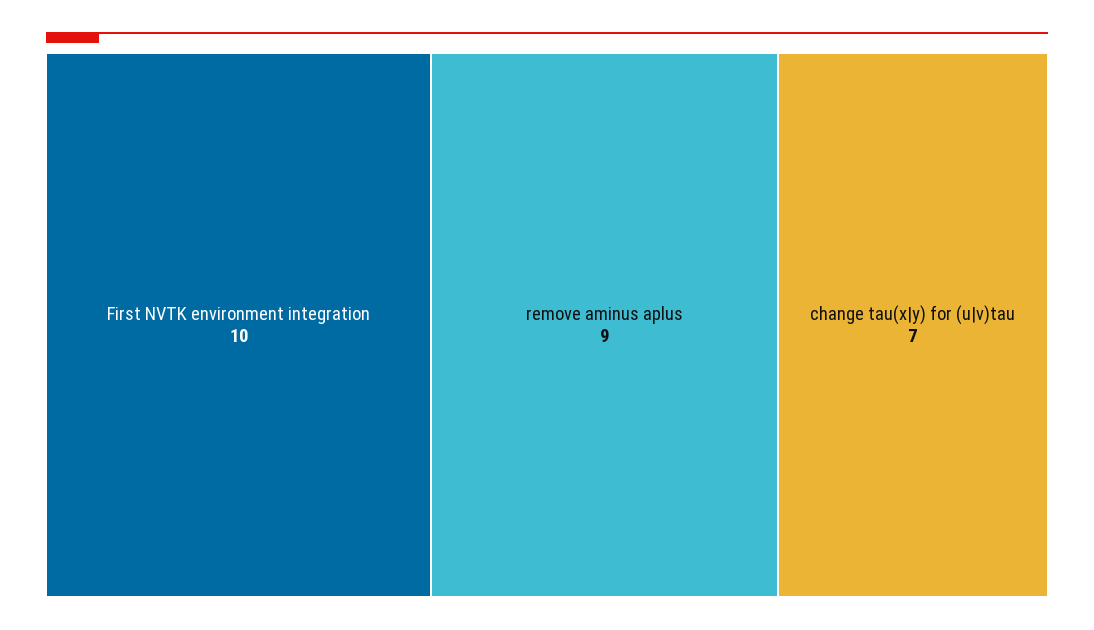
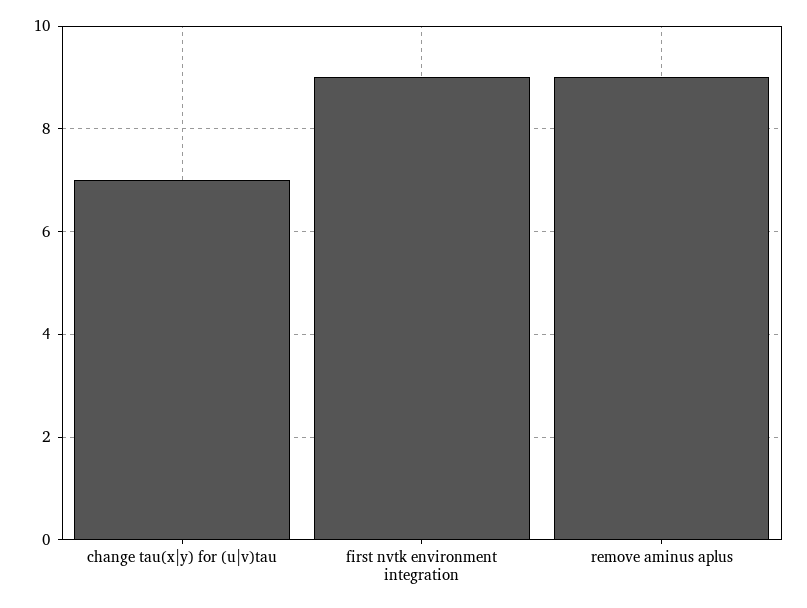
  {
-   "First NVTK environment integration": 10,
+   "First NVTK environment integration": 9,
    "remove aminus aplus": 9,
    "change tau(x|y) for (u|v)tau": 7
  }

